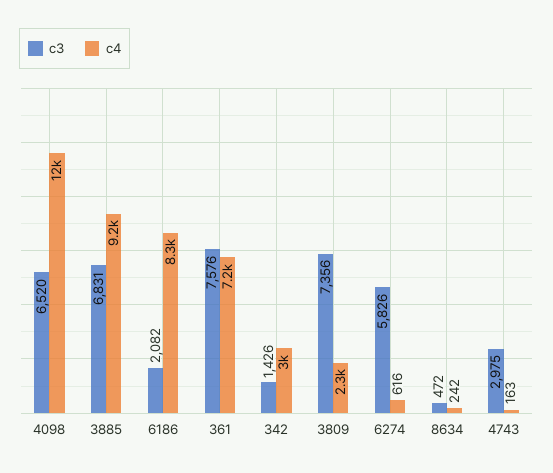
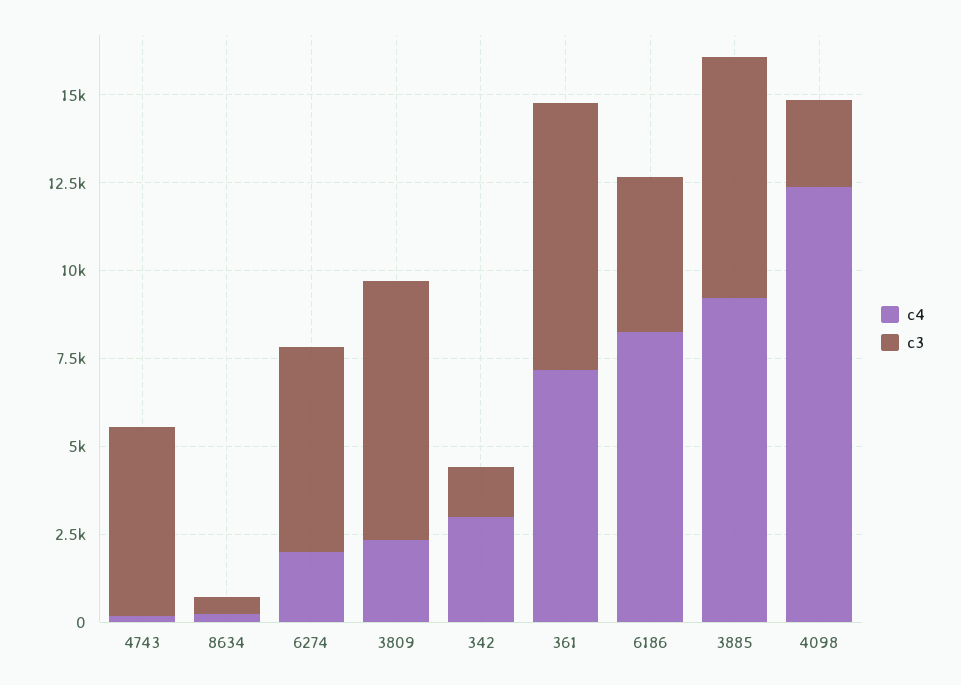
  {
    "c3": {
-     "4098": 6520,
+     "4098": 2500,
      "3885": 6831,
-     "6186": 2082,
+     "6186": 4500,
      "361": 7576,
      "342": 1426,
      "3809": 7356,
      "6274": 5826,
      "8634": 472,
-     "4743": 2975
+     "4743": 5500
    },
    "c4": {
      "4098": 12000,
      "3885": 9200,
      "6186": 8300,
      "361": 7200,
      "342": 3000,
      "3809": 2300,
-     "6274": 616,
+     "6274": 2000,
      "8634": 242,
      "4743": 163
    }
  }

